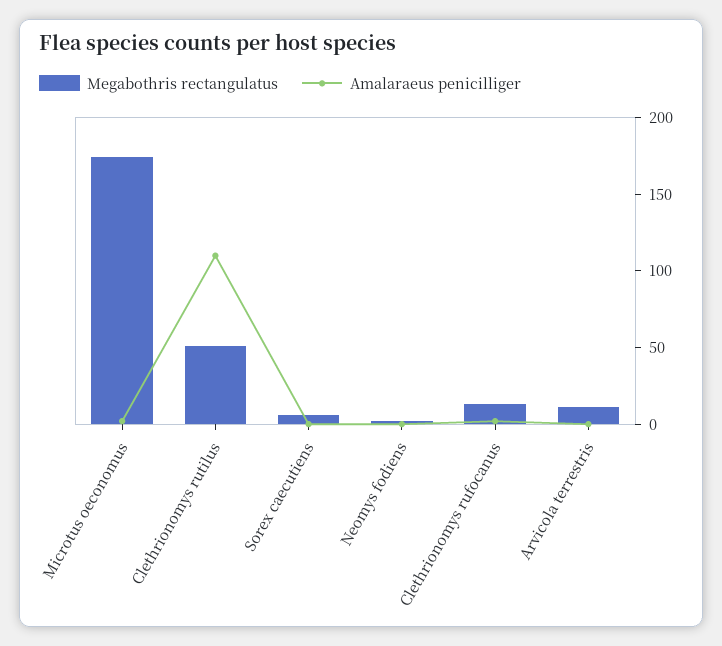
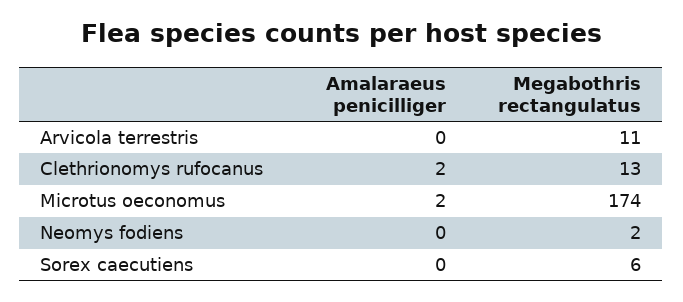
  {
    "Megabothris rectangulatus": {
      "Microtus oeconomus": 174,
-     "Clethrionomys rutilus": 50,
      "Sorex caecutiens": 6,
      "Neomys fodiens": 2,
      "Clethrionomys rufocanus": 13,
      "Arvicola terrestris": 11
    },
    "Amalaraeus penicilliger": {
      "Microtus oeconomus": 2,
-     "Clethrionomys rutilus": 110,
      "Sorex caecutiens": 0,
      "Neomys fodiens": 0,
      "Clethrionomys rufocanus": 2,
      "Arvicola terrestris": 0
    }
  }

